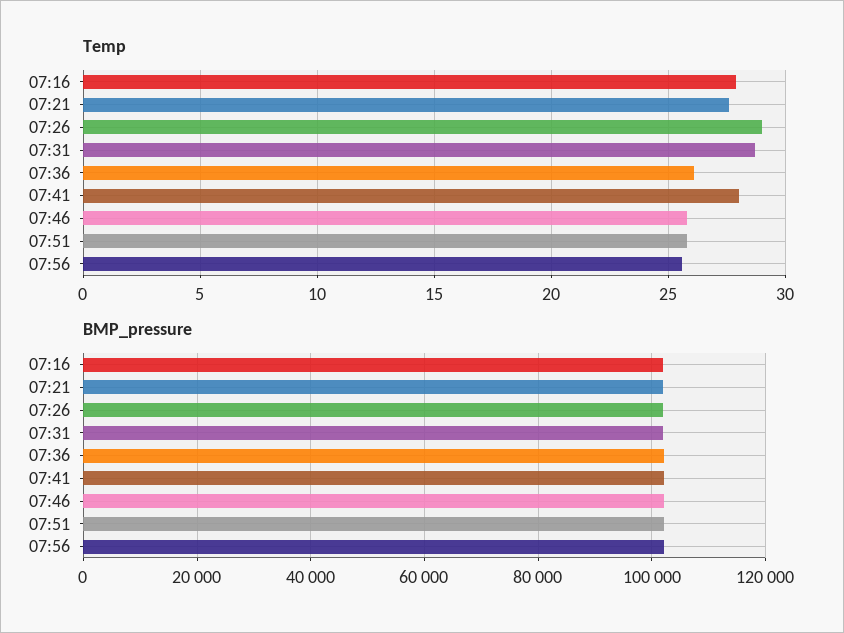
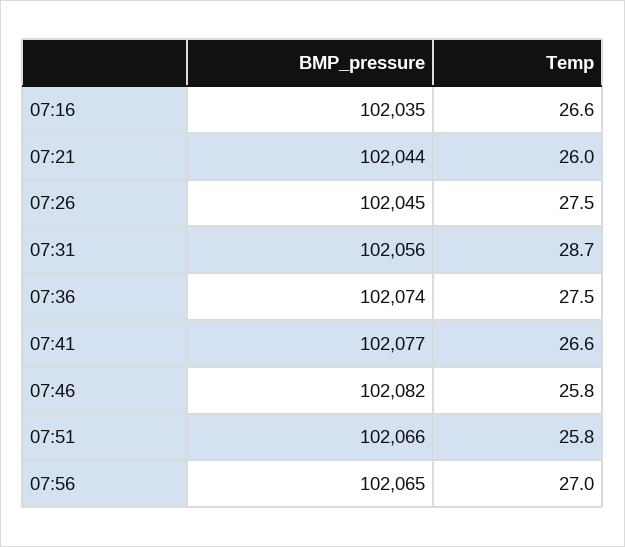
  {
    "Temp": {
-     "07:16": 28,
+     "07:16": 26.6,
-     "07:21": 27.5,
+     "07:21": 26,
-     "07:26": 29,
+     "07:26": 27.5,
      "07:31": 28.7,
-     "07:36": 26,
+     "07:36": 27.5,
-     "07:41": 28,
+     "07:41": 26.6,
      "07:46": 25.8,
      "07:51": 25.8,
-     "07:56": 25.5
+     "07:56": 27
    },
    "BMP_pressure": {
      "07:16": 102035,
      "07:21": 102044,
      "07:26": 102045,
      "07:31": 102056,
      "07:36": 102074,
      "07:41": 102077,
      "07:46": 102082,
      "07:51": 102066,
      "07:56": 102065
    }
  }

